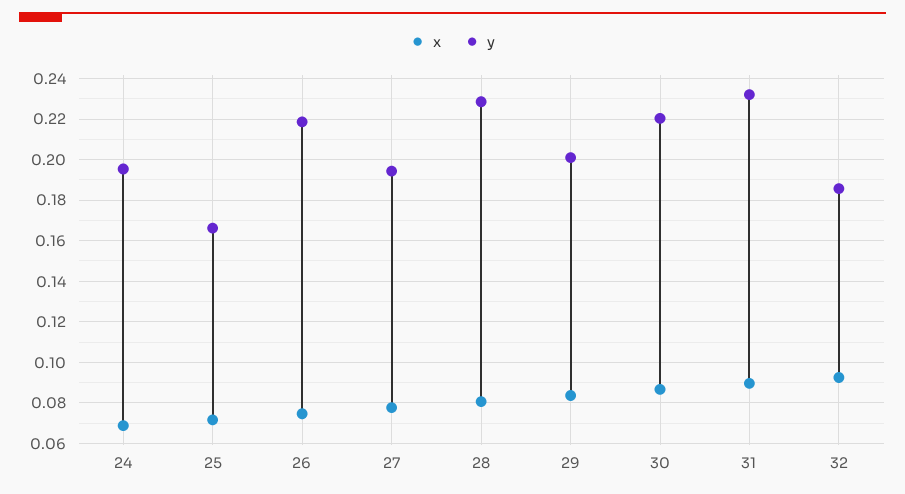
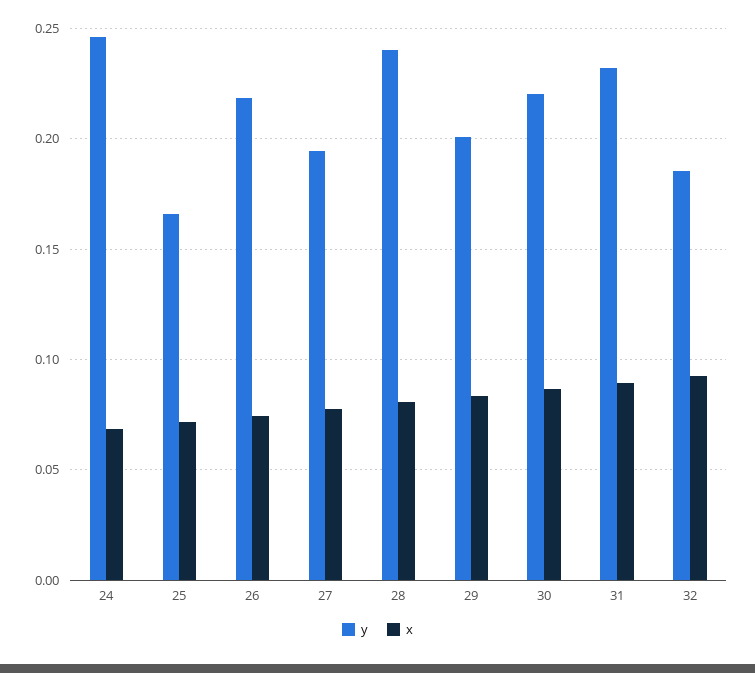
  {
    "x": {
      "24": 0.07,
      "25": 0.07,
      "26": 0.075,
      "27": 0.08,
      "28": 0.08,
      "29": 0.085,
      "30": 0.085,
      "31": 0.09,
      "32": 0.095
    },
    "y": {
-     "24": 0.195,
+     "24": 0.245,
      "25": 0.165,
      "26": 0.22,
      "27": 0.195,
-     "28": 0.23,
+     "28": 0.24,
      "29": 0.2,
      "30": 0.22,
      "31": 0.23,
      "32": 0.185
    }
  }

